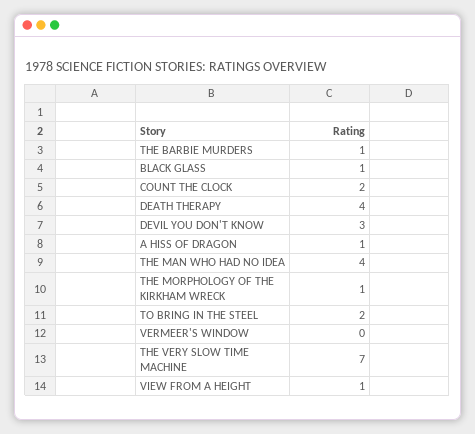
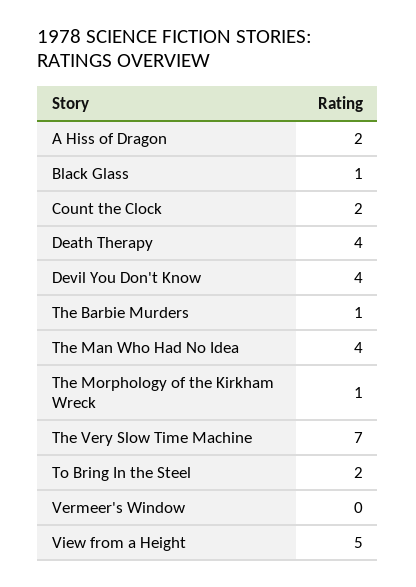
  {
    "THE BARBIE MURDERS": 1,
    "BLACK GLASS": 1,
    "COUNT THE CLOCK": 2,
    "DEATH THERAPY": 4,
-   "DEVIL YOU DON'T KNOW": 3,
+   "DEVIL YOU DON'T KNOW": 4,
-   "A HISS OF DRAGON": 1,
+   "A HISS OF DRAGON": 2,
    "THE MAN WHO HAD NO IDEA": 4,
    "THE MORPHOLOGY OF THE KIRKHAM WRECK": 1,
    "TO BRING IN THE STEEL": 2,
    "VERMEER'S WINDOW": 0,
    "THE VERY SLOW TIME MACHINE": 7,
-   "VIEW FROM A HEIGHT": 1
+   "VIEW FROM A HEIGHT": 5
  }

